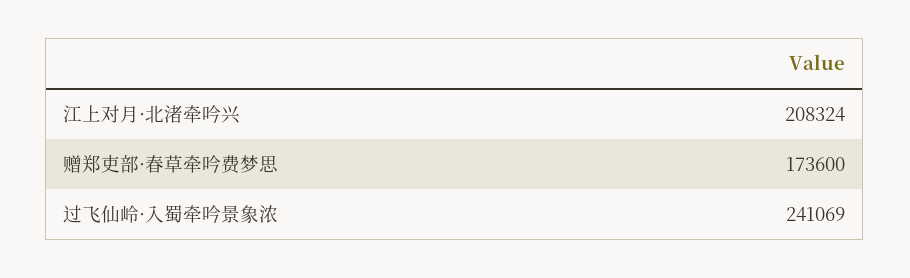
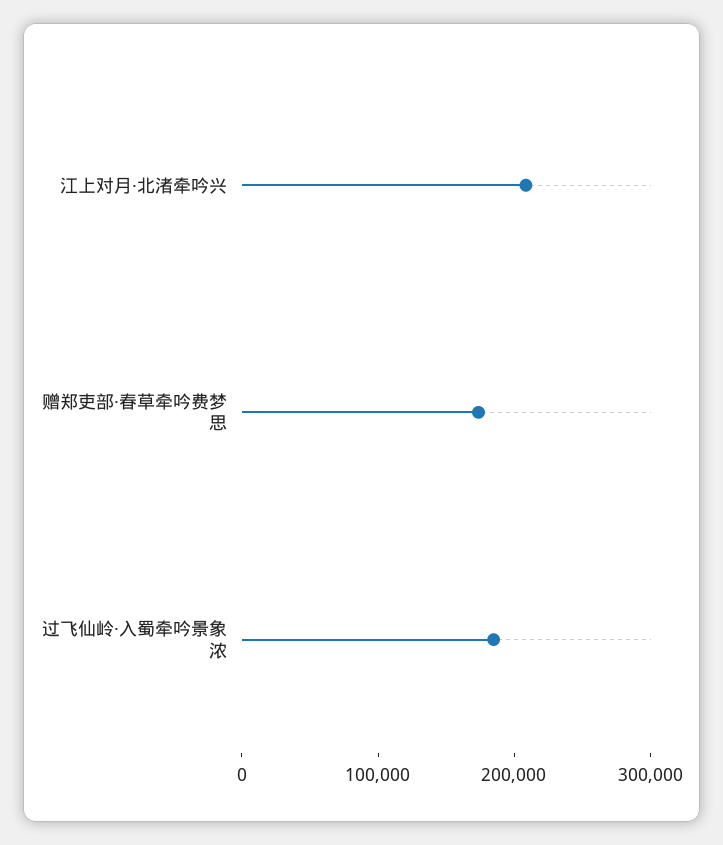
  {
    "江上对月·北渚牵吟兴": 208324,
    "赠郑吏部·春草牵吟费梦思": 173600,
-   "过飞仙岭·入蜀牵吟景象浓": 241069
+   "过飞仙岭·入蜀牵吟景象浓": 180000
  }

